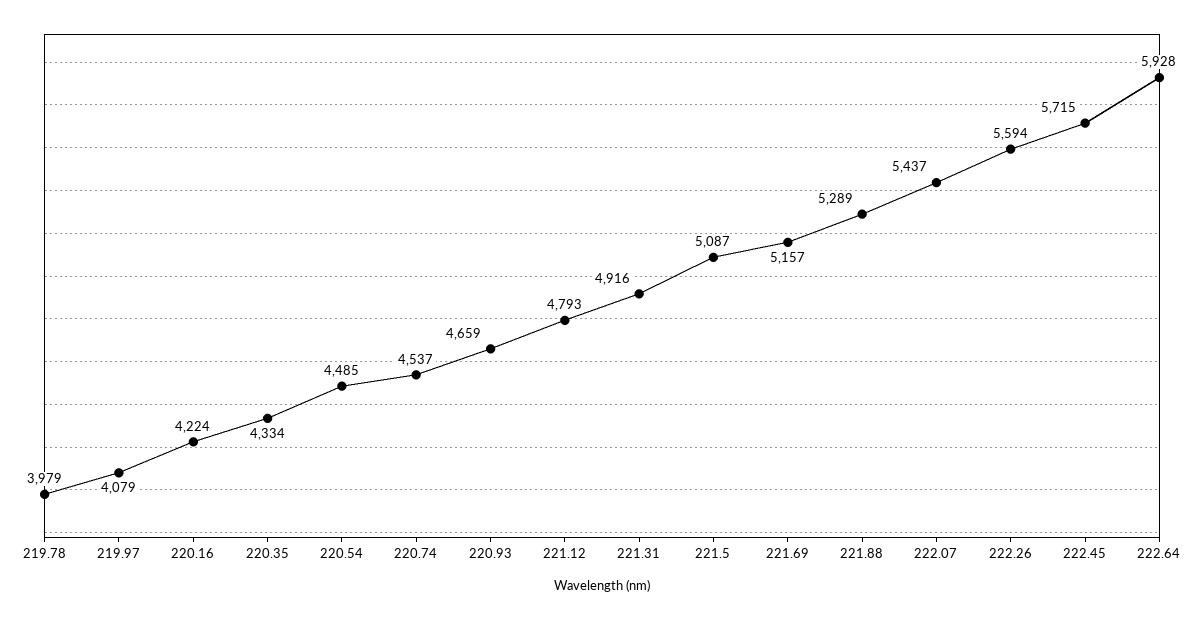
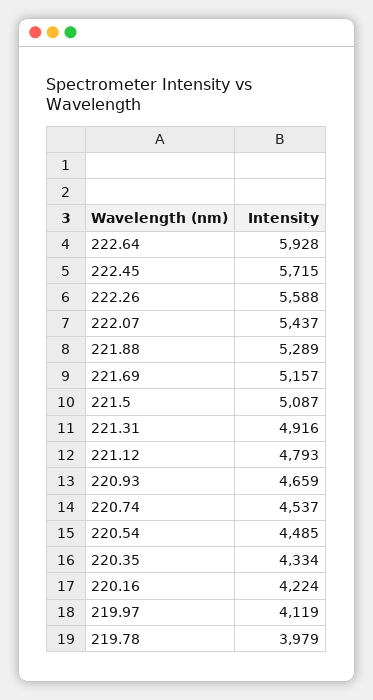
  {
    "219.78": 3979,
-   "219.97": 4079,
+   "219.97": 4119,
    "220.16": 4224,
    "220.35": 4334,
    "220.54": 4485,
    "220.74": 4537,
    "220.93": 4659,
    "221.12": 4793,
    "221.31": 4916,
    "221.5": 5087,
    "221.69": 5157,
    "221.88": 5289,
    "222.07": 5437,
-   "222.26": 5594,
+   "222.26": 5588,
    "222.45": 5715,
    "222.64": 5928
  }

